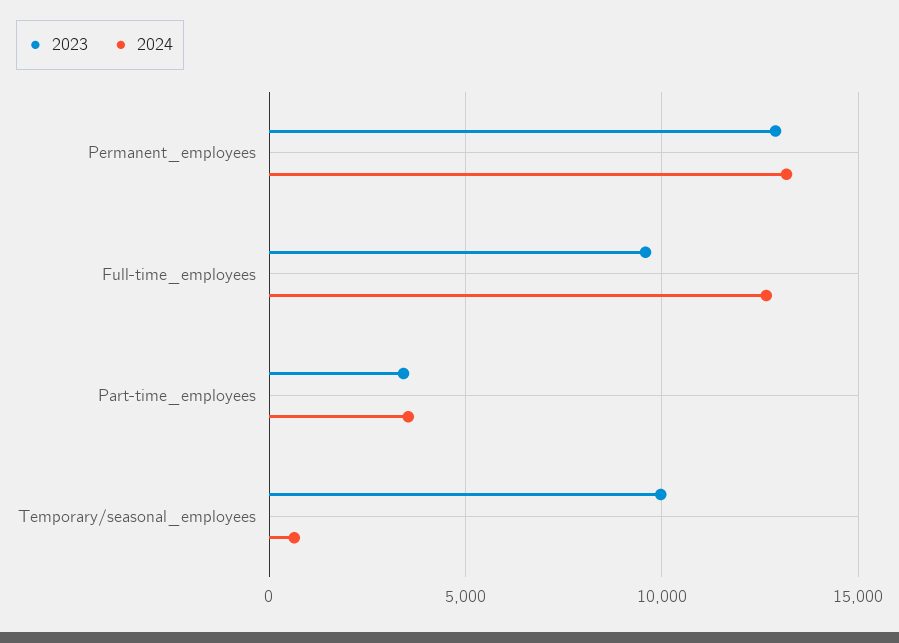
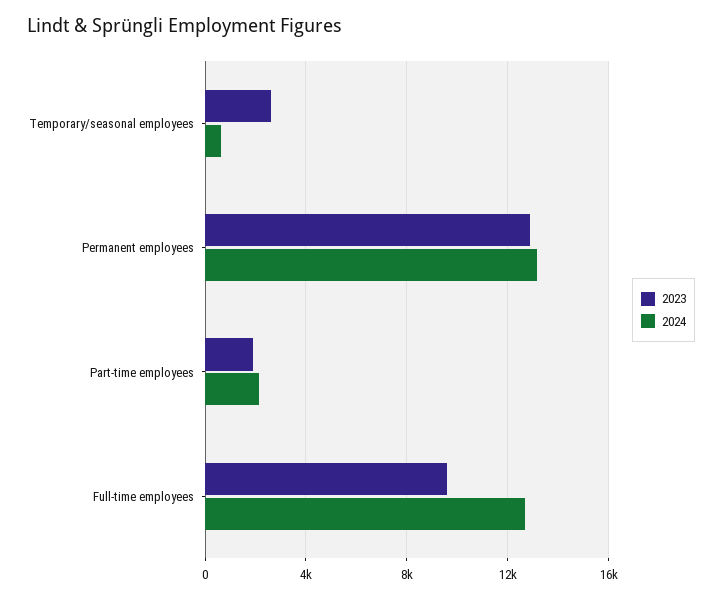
  {
    "2023": {
      "Permanent_employees": 13000,
      "Full-time_employees": 9500,
-     "Part-time_employees": 3500,
+     "Part-time_employees": 2000,
-     "Temporary/seasonal_employees": 10000
+     "Temporary/seasonal_employees": 2500
    },
    "2024": {
      "Permanent_employees": 13000,
      "Full-time_employees": 12500,
-     "Part-time_employees": 3500,
+     "Part-time_employees": 2000,
      "Temporary/seasonal_employees": 500
    }
  }

